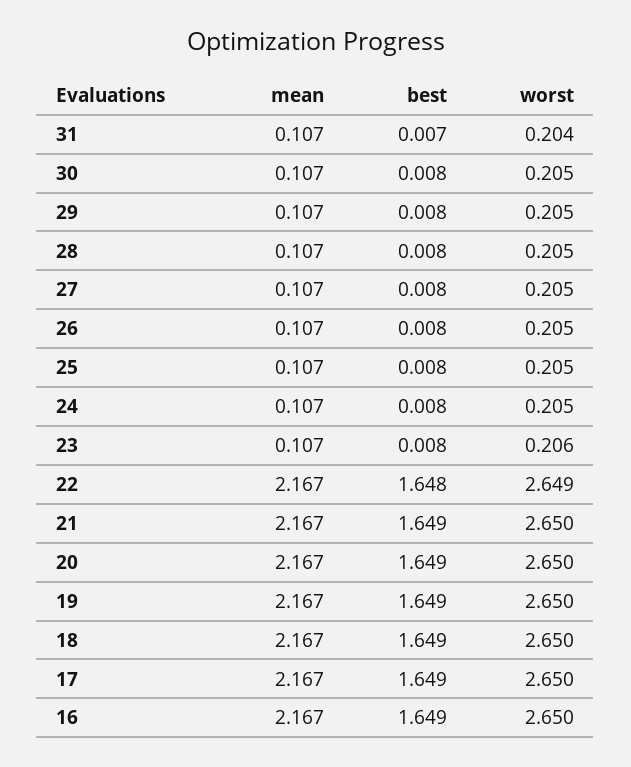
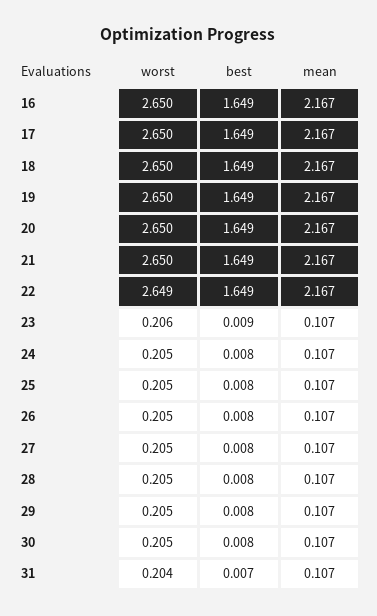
  {
    "mean": {
      "31": 0.107,
      "30": 0.107,
      "29": 0.107,
      "28": 0.107,
      "27": 0.107,
      "26": 0.107,
      "25": 0.107,
      "24": 0.107,
      "23": 0.107,
      "22": 2.167,
      "21": 2.167,
      "20": 2.167,
      "19": 2.167,
      "18": 2.167,
      "17": 2.167,
      "16": 2.167
    },
    "best": {
      "31": 0.007,
      "30": 0.008,
      "29": 0.008,
      "28": 0.008,
      "27": 0.008,
      "26": 0.008,
      "25": 0.008,
      "24": 0.008,
-     "23": 0.008,
+     "23": 0.009,
-     "22": 1.648,
+     "22": 1.649,
      "21": 1.649,
      "20": 1.649,
      "19": 1.649,
      "18": 1.649,
      "17": 1.649,
      "16": 1.649
    },
    "worst": {
      "31": 0.204,
      "30": 0.205,
      "29": 0.205,
      "28": 0.205,
      "27": 0.205,
      "26": 0.205,
      "25": 0.205,
      "24": 0.205,
      "23": 0.206,
      "22": 2.649,
      "21": 2.65,
      "20": 2.65,
      "19": 2.65,
      "18": 2.65,
      "17": 2.65,
      "16": 2.65
    }
  }

